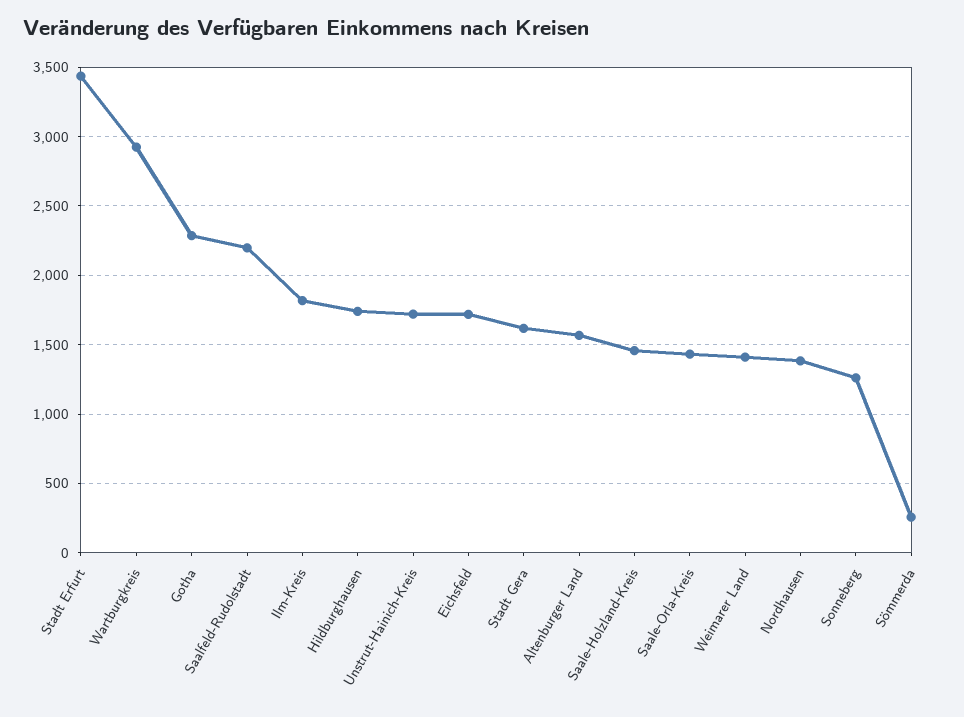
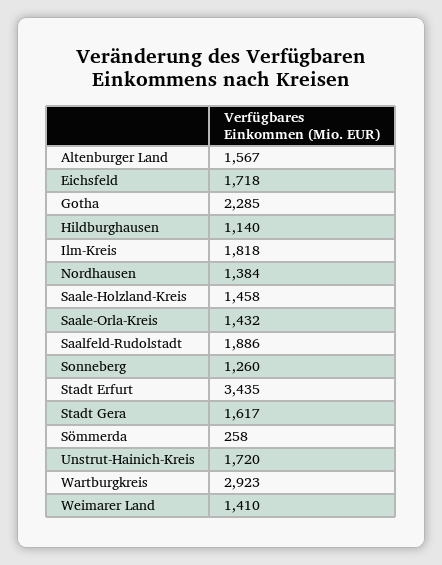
  {
    "Stadt Erfurt": 3435,
    "Wartburgkreis": 2923,
    "Gotha": 2285,
-   "Saalfeld-Rudolstadt": 2200,
+   "Saalfeld-Rudolstadt": 1886,
    "Ilm-Kreis": 1818,
-   "Hildburghausen": 1750,
+   "Hildburghausen": 1140,
    "Unstrut-Hainich-Kreis": 1720,
    "Eichsfeld": 1718,
    "Stadt Gera": 1617,
    "Altenburger Land": 1567,
    "Saale-Holzland-Kreis": 1458,
    "Saale-Orla-Kreis": 1432,
    "Weimarer Land": 1410,
    "Nordhausen": 1384,
    "Sonneberg": 1260,
    "Sömmerda": 258
  }

